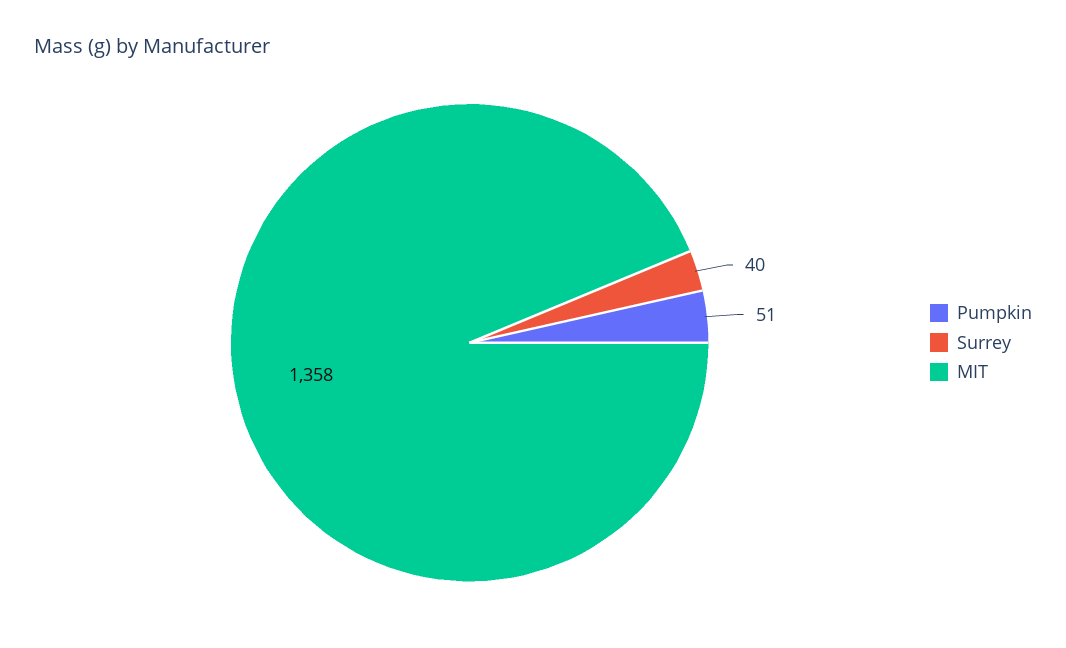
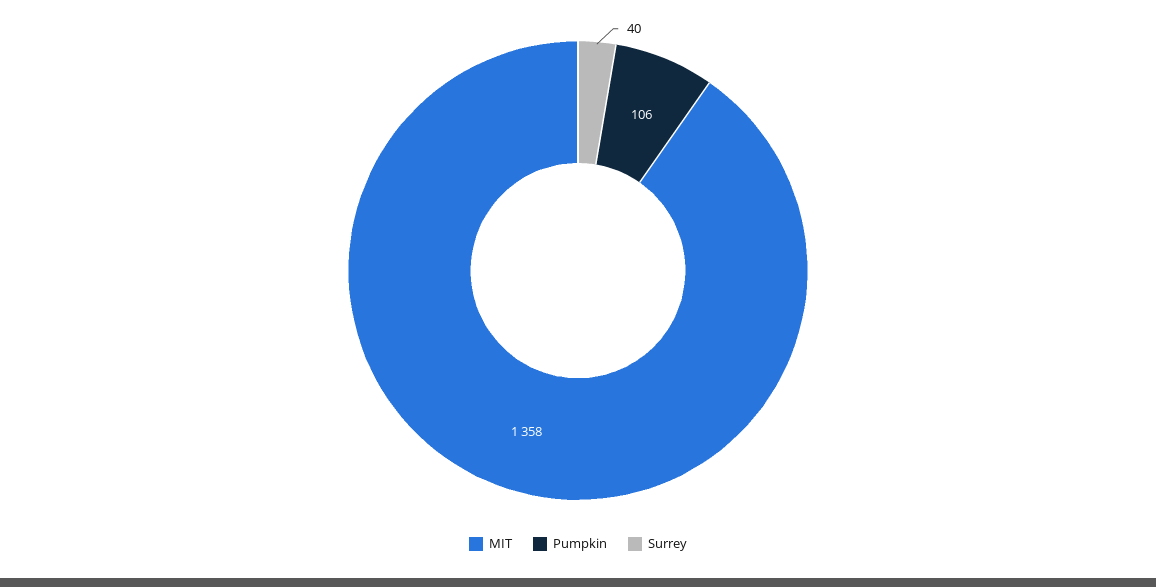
  {
-   "Pumpkin": 51,
+   "Pumpkin": 106,
    "Surrey": 40,
    "MIT": 1358
  }

